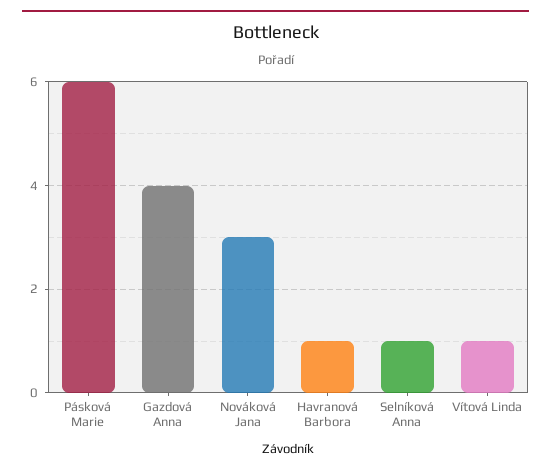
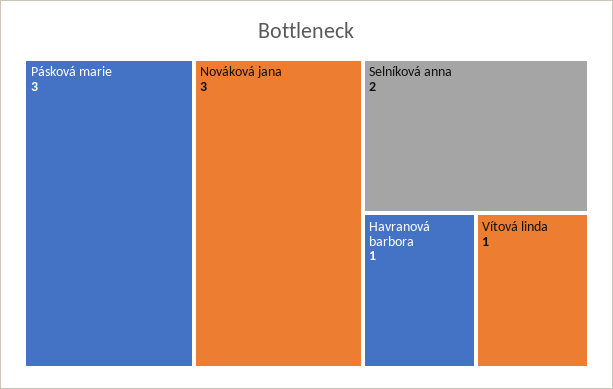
  {
-   "Pásková Marie": 6,
+   "Pásková Marie": 3,
-   "Gazdová Anna": 4,
    "Nováková Jana": 3,
    "Havranová Barbora": 1,
-   "Selníková Anna": 1,
+   "Selníková Anna": 2,
    "Vítová Linda": 1
  }

